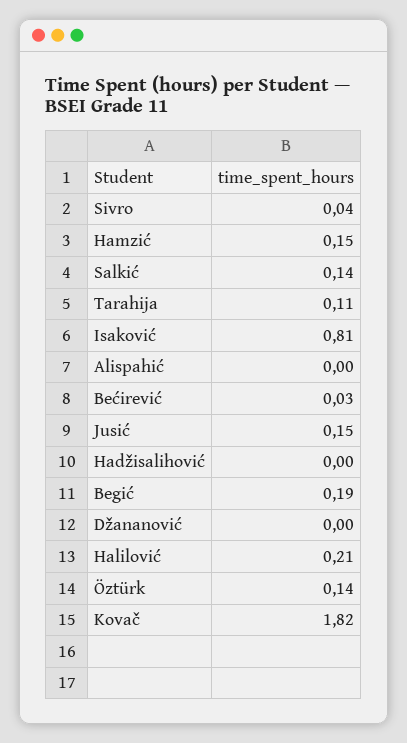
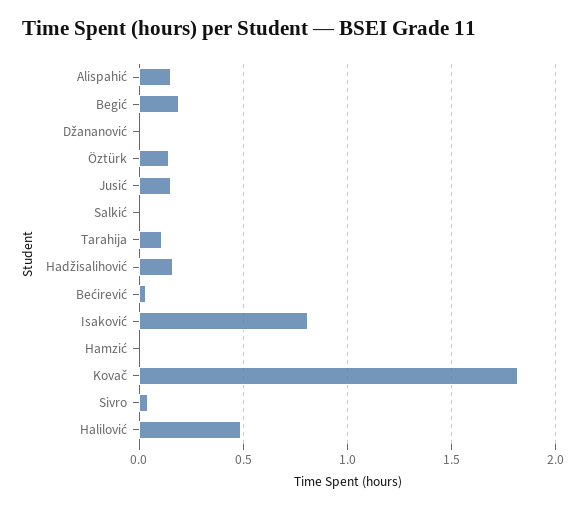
  {
    "Sivro": 0.04,
-   "Hamzić": 0.15,
+   "Hamzić": 0,
-   "Salkić": 0.14,
+   "Salkić": 0,
    "Tarahija": 0.11,
    "Isaković": 0.81,
-   "Alispahić": 0,
+   "Alispahić": 0.15,
    "Bećirević": 0.03,
    "Jusić": 0.15,
-   "Hadžisalihović": 0,
+   "Hadžisalihović": 0.15,
    "Begić": 0.19,
    "Džananović": 0,
-   "Halilović": 0.21,
+   "Halilović": 0.5,
    "Öztürk": 0.14,
    "Kovač": 1.82
  }

